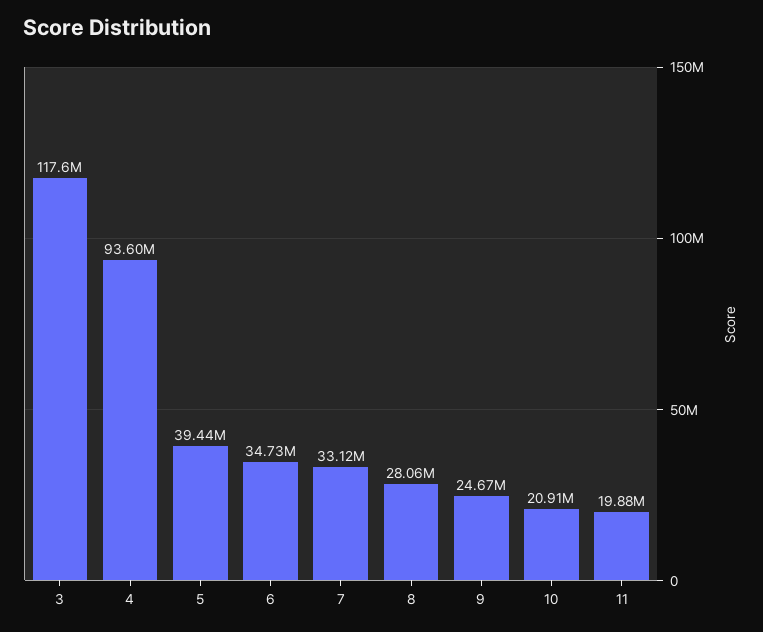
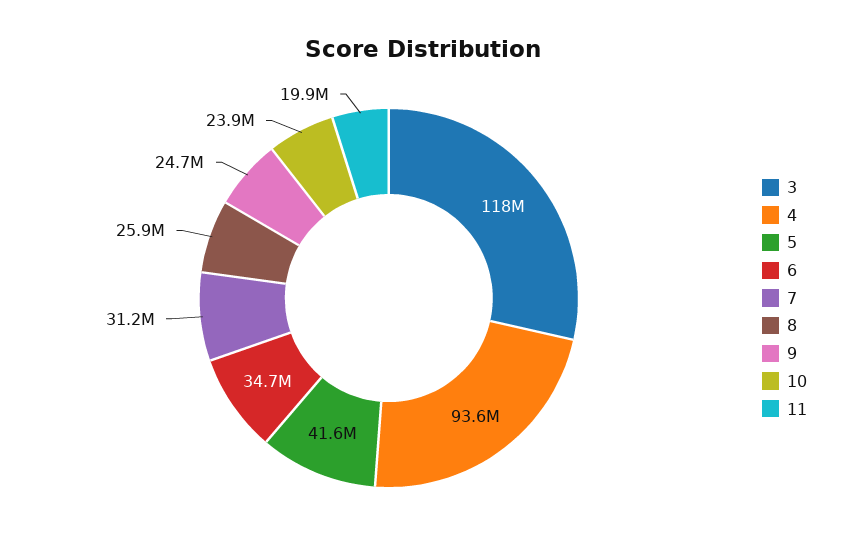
  {
    "3": 117600000,
    "4": 93600000,
-   "5": 39440000,
+   "5": 41600000,
    "6": 34730000,
-   "7": 33120000,
+   "7": 31200000,
-   "8": 28060000,
+   "8": 25900000,
    "9": 24670000,
-   "10": 20910000,
+   "10": 23900000,
    "11": 19880000
  }

